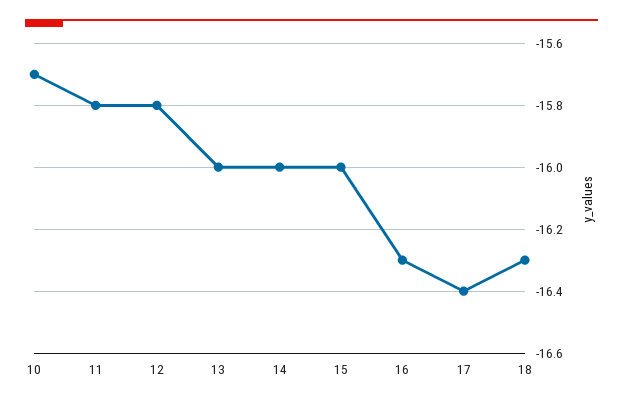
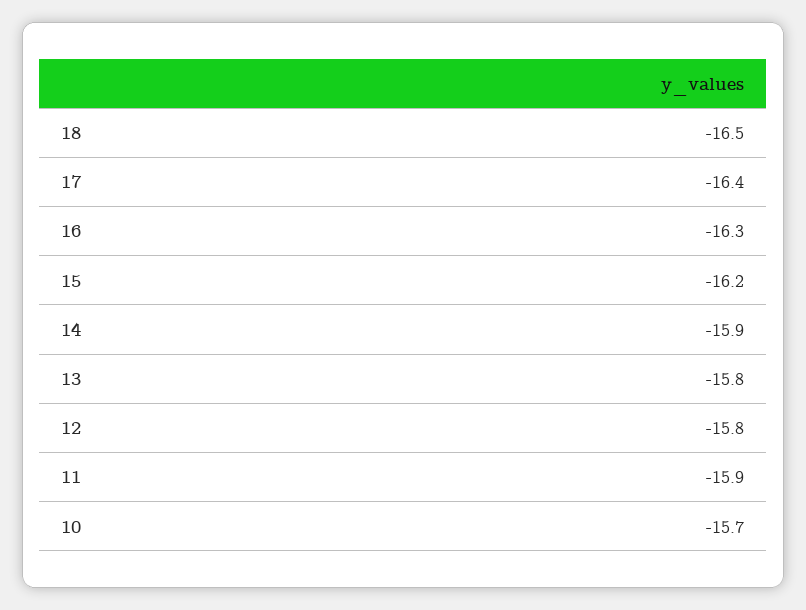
  {
    "10": -15.7,
-   "11": -15.8,
+   "11": -15.9,
    "12": -15.8,
-   "13": -16,
+   "13": -15.8,
-   "14": -16,
+   "14": -15.9,
-   "15": -16,
+   "15": -16.2,
    "16": -16.3,
    "17": -16.4,
-   "18": -16.3
+   "18": -16.5
  }

